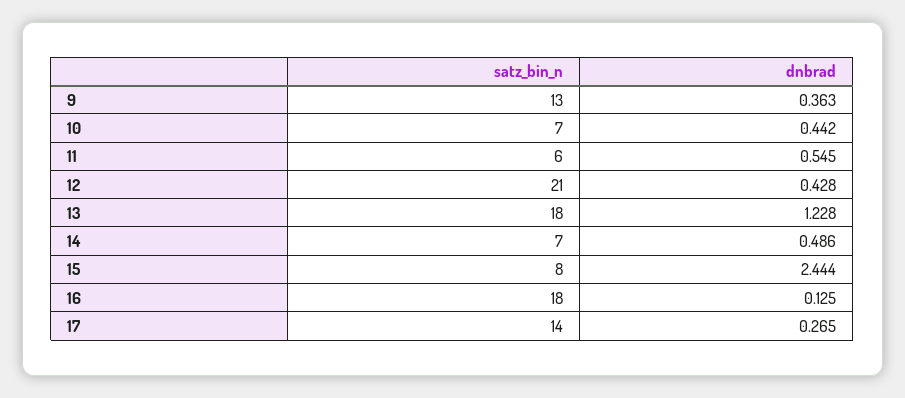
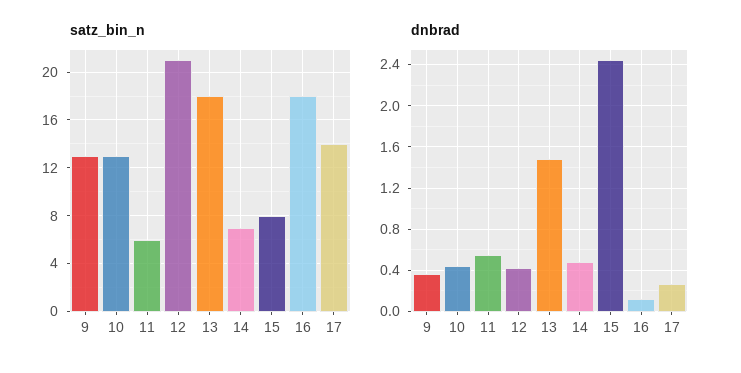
  {
    "satz_bin_n": {
      "9": 13,
-     "10": 7,
+     "10": 13,
      "11": 6,
      "12": 21,
      "13": 18,
      "14": 7,
      "15": 8,
      "16": 18,
      "17": 14
    },
    "dnbrad": {
      "9": 0.363,
      "10": 0.442,
      "11": 0.545,
      "12": 0.428,
-     "13": 1.228,
+     "13": 1.5,
      "14": 0.486,
      "15": 2.444,
      "16": 0.125,
      "17": 0.265
    }
  }

